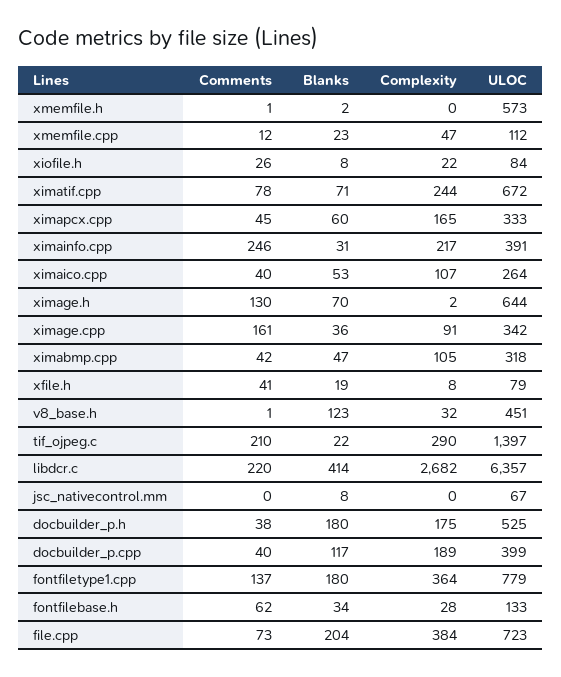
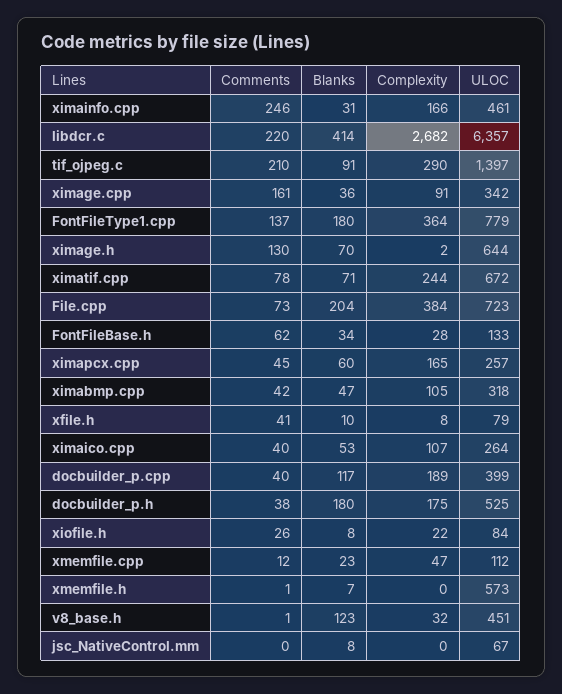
  {
    "Comments": {
      "xmemfile.h": 1,
      "xmemfile.cpp": 12,
      "xiofile.h": 26,
      "ximatif.cpp": 78,
      "ximapcx.cpp": 45,
      "ximainfo.cpp": 246,
      "ximaico.cpp": 40,
      "ximage.h": 130,
      "ximage.cpp": 161,
      "ximabmp.cpp": 42,
      "xfile.h": 41,
      "v8_base.h": 1,
      "tif_ojpeg.c": 210,
      "libdcr.c": 220,
      "jsc_nativecontrol.mm": 0,
      "docbuilder_p.h": 38,
      "docbuilder_p.cpp": 40,
      "fontfiletype1.cpp": 137,
      "fontfilebase.h": 62,
      "file.cpp": 73
    },
    "Blanks": {
-     "xmemfile.h": 2,
+     "xmemfile.h": 7,
      "xmemfile.cpp": 23,
      "xiofile.h": 8,
      "ximatif.cpp": 71,
      "ximapcx.cpp": 60,
      "ximainfo.cpp": 31,
      "ximaico.cpp": 53,
      "ximage.h": 70,
      "ximage.cpp": 36,
      "ximabmp.cpp": 47,
-     "xfile.h": 19,
+     "xfile.h": 10,
      "v8_base.h": 123,
-     "tif_ojpeg.c": 22,
+     "tif_ojpeg.c": 91,
      "libdcr.c": 414,
      "jsc_nativecontrol.mm": 8,
      "docbuilder_p.h": 180,
      "docbuilder_p.cpp": 117,
      "fontfiletype1.cpp": 180,
      "fontfilebase.h": 34,
      "file.cpp": 204
    },
    "Complexity": {
      "xmemfile.h": 0,
      "xmemfile.cpp": 47,
      "xiofile.h": 22,
      "ximatif.cpp": 244,
      "ximapcx.cpp": 165,
-     "ximainfo.cpp": 217,
+     "ximainfo.cpp": 166,
      "ximaico.cpp": 107,
      "ximage.h": 2,
      "ximage.cpp": 91,
      "ximabmp.cpp": 105,
      "xfile.h": 8,
      "v8_base.h": 32,
      "tif_ojpeg.c": 290,
      "libdcr.c": 2682,
      "jsc_nativecontrol.mm": 0,
      "docbuilder_p.h": 175,
      "docbuilder_p.cpp": 189,
      "fontfiletype1.cpp": 364,
      "fontfilebase.h": 28,
      "file.cpp": 384
    },
    "ULOC": {
      "xmemfile.h": 573,
      "xmemfile.cpp": 112,
      "xiofile.h": 84,
      "ximatif.cpp": 672,
-     "ximapcx.cpp": 333,
+     "ximapcx.cpp": 257,
-     "ximainfo.cpp": 391,
+     "ximainfo.cpp": 461,
      "ximaico.cpp": 264,
      "ximage.h": 644,
      "ximage.cpp": 342,
      "ximabmp.cpp": 318,
      "xfile.h": 79,
      "v8_base.h": 451,
      "tif_ojpeg.c": 1397,
      "libdcr.c": 6357,
      "jsc_nativecontrol.mm": 67,
      "docbuilder_p.h": 525,
      "docbuilder_p.cpp": 399,
      "fontfiletype1.cpp": 779,
      "fontfilebase.h": 133,
      "file.cpp": 723
    }
  }

